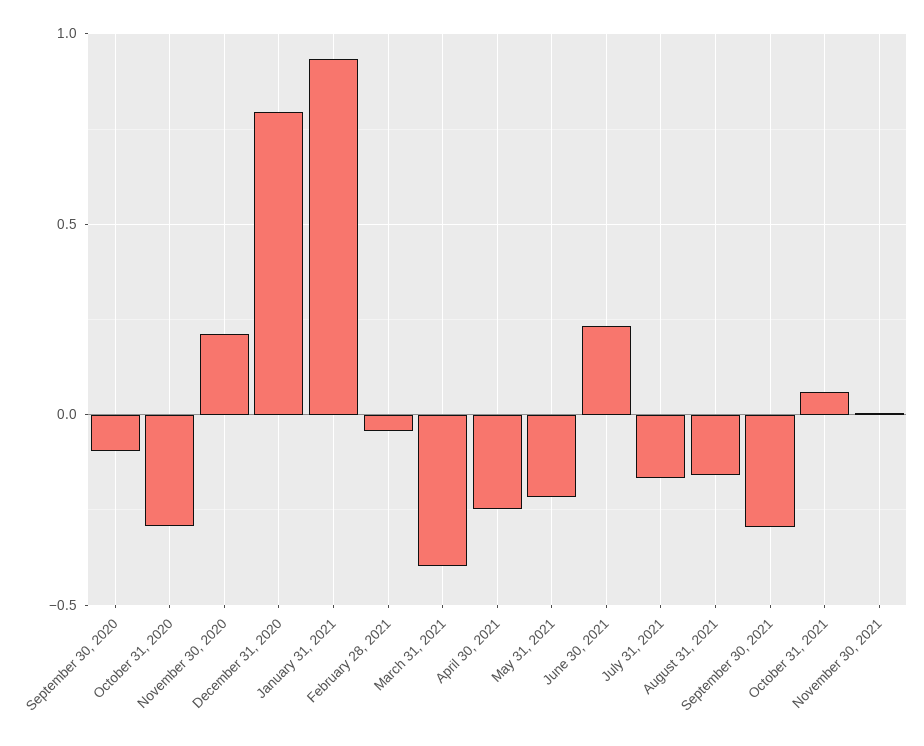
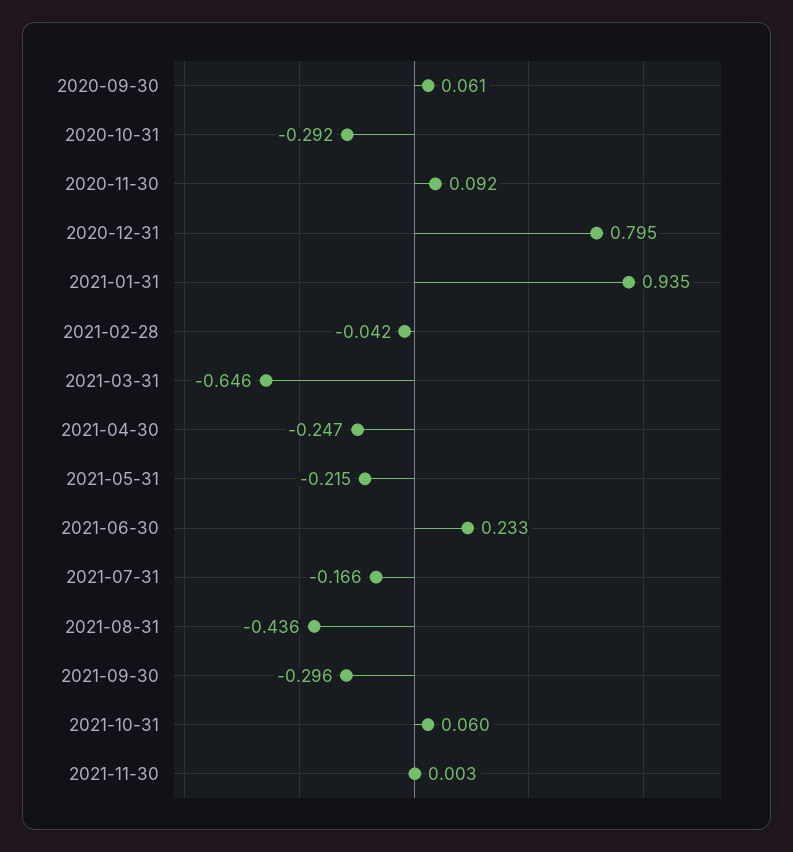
  {
-   "September 30, 2020": -0.1,
+   "September 30, 2020": 0.061,
    "October 31, 2020": -0.292,
-   "November 30, 2020": 0.2,
+   "November 30, 2020": 0.092,
    "December 31, 2020": 0.795,
    "January 31, 2021": 0.935,
    "February 28, 2021": -0.042,
-   "March 31, 2021": -0.4,
+   "March 31, 2021": -0.646,
    "April 30, 2021": -0.247,
    "May 31, 2021": -0.215,
    "June 30, 2021": 0.233,
    "July 31, 2021": -0.166,
-   "August 31, 2021": -0.15,
+   "August 31, 2021": -0.436,
    "September 30, 2021": -0.296,
    "October 31, 2021": 0.06,
    "November 30, 2021": 0.003
  }

